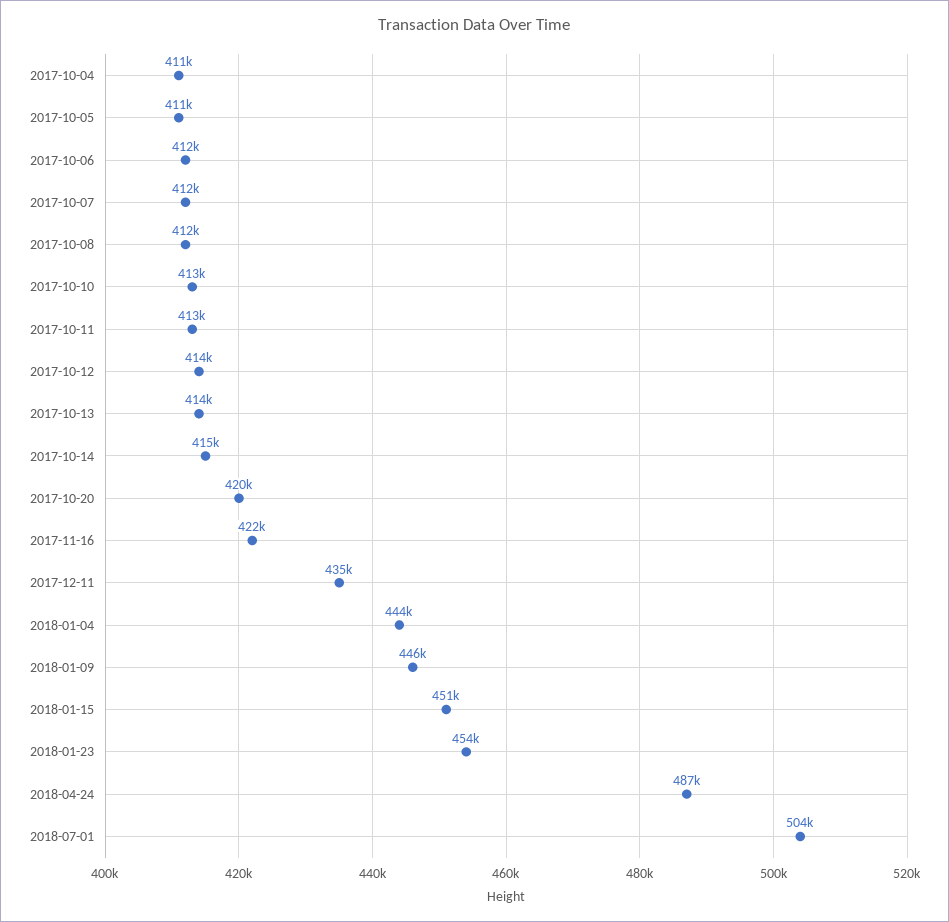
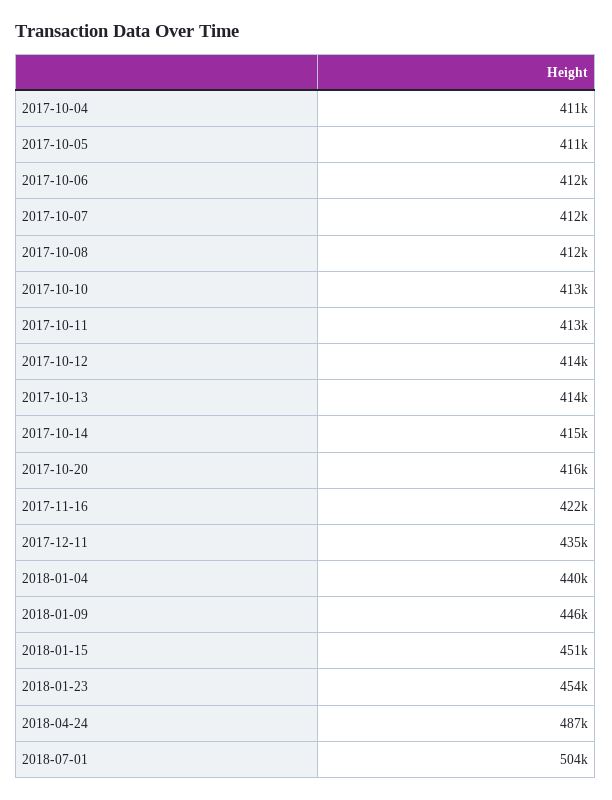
  {
    "2017-10-04": 411000,
    "2017-10-05": 411000,
    "2017-10-06": 412000,
    "2017-10-07": 412000,
    "2017-10-08": 412000,
    "2017-10-10": 413000,
    "2017-10-11": 413000,
    "2017-10-12": 414000,
    "2017-10-13": 414000,
    "2017-10-14": 415000,
-   "2017-10-20": 420000,
+   "2017-10-20": 416000,
    "2017-11-16": 422000,
    "2017-12-11": 435000,
-   "2018-01-04": 444000,
+   "2018-01-04": 440000,
    "2018-01-09": 446000,
    "2018-01-15": 451000,
    "2018-01-23": 454000,
    "2018-04-24": 487000,
    "2018-07-01": 504000
  }

